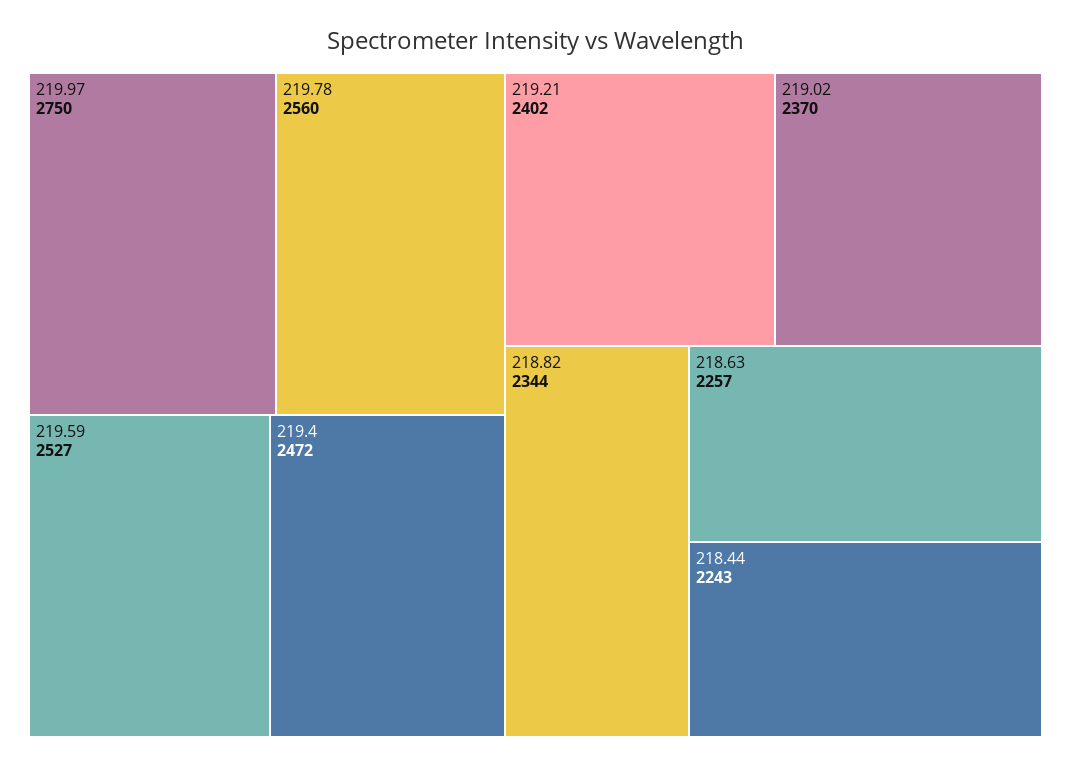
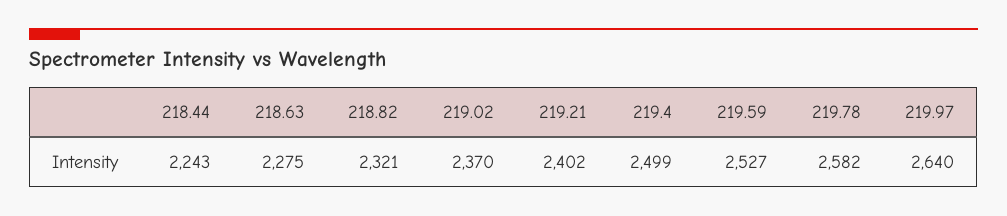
  {
-   "219.97": 2750,
+   "219.97": 2640,
-   "219.78": 2560,
+   "219.78": 2582,
    "219.59": 2527,
-   "219.4": 2472,
+   "219.4": 2499,
    "219.21": 2402,
    "219.02": 2370,
-   "218.82": 2344,
+   "218.82": 2321,
-   "218.63": 2257,
+   "218.63": 2275,
    "218.44": 2243
  }

